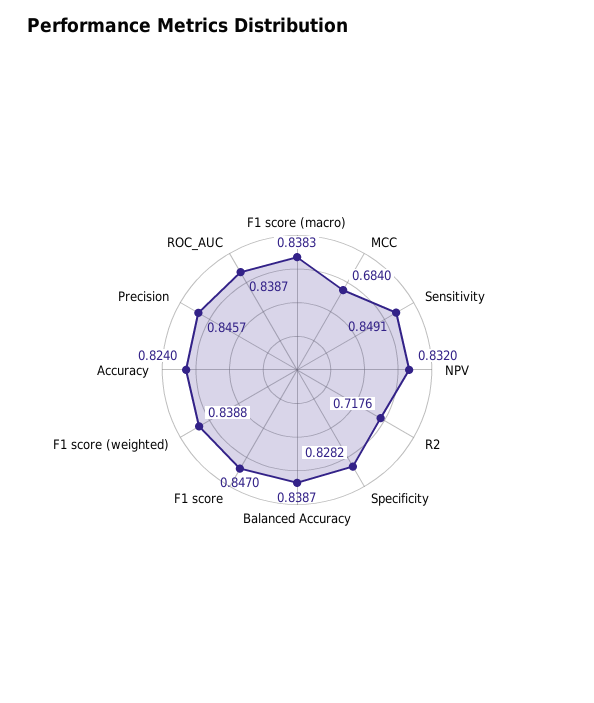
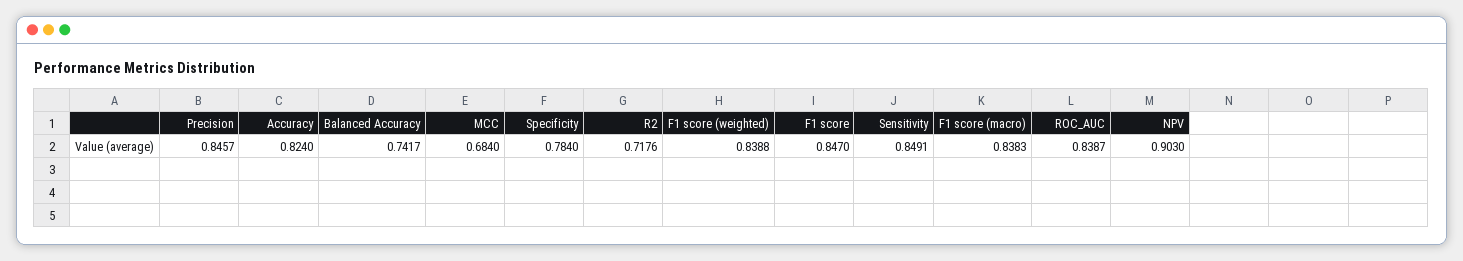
  {
    "F1 score (macro)": 0.8383,
    "MCC": 0.684,
    "Sensitivity": 0.8491,
-   "NPV": 0.832,
+   "NPV": 0.903,
    "R2": 0.7176,
-   "Specificity": 0.8282,
+   "Specificity": 0.784,
-   "Balanced Accuracy": 0.8387,
+   "Balanced Accuracy": 0.7417,
    "F1 score": 0.847,
    "F1 score (weighted)": 0.8388,
    "Accuracy": 0.824,
    "Precision": 0.8457,
    "ROC_AUC": 0.8387
  }

